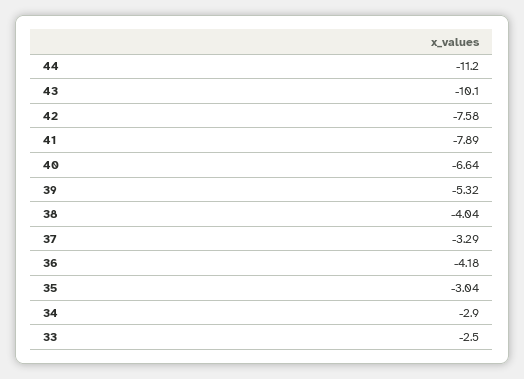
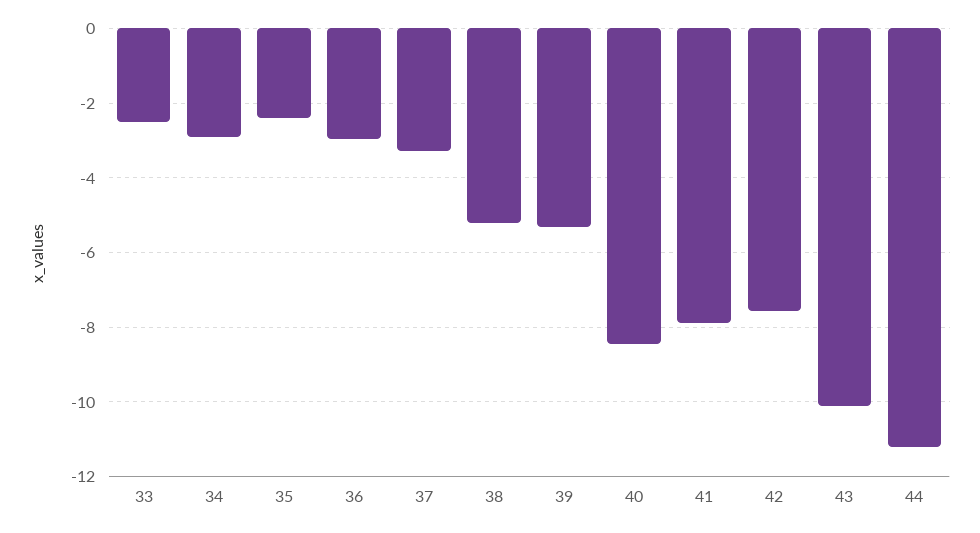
  {
    "44": -11.2,
    "43": -10.1,
    "42": -7.58,
    "41": -7.89,
-   "40": -6.64,
+   "40": -8.4,
    "39": -5.32,
-   "38": -4.04,
+   "38": -5.2,
    "37": -3.29,
-   "36": -4.18,
+   "36": -3,
-   "35": -3.04,
+   "35": -2.4,
    "34": -2.9,
    "33": -2.5
  }

